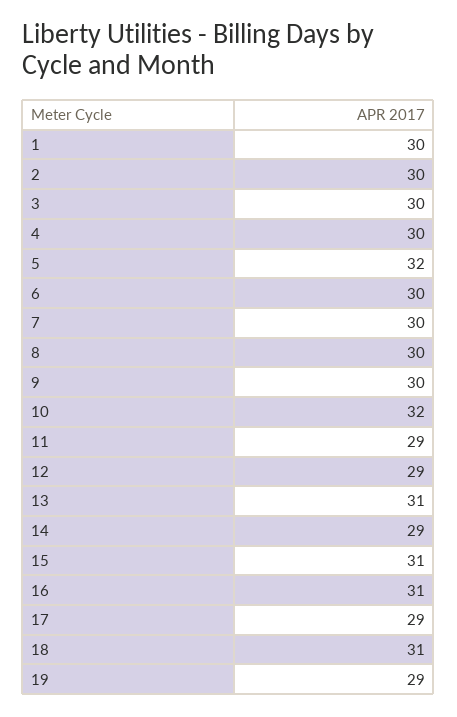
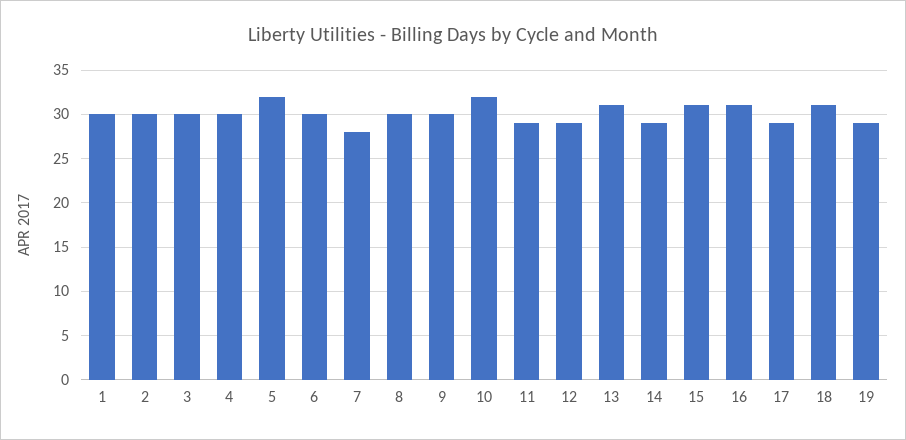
  {
    "1": 30,
    "2": 30,
    "3": 30,
    "4": 30,
    "5": 32,
    "6": 30,
-   "7": 30,
+   "7": 28,
    "8": 30,
    "9": 30,
    "10": 32,
    "11": 29,
    "12": 29,
    "13": 31,
    "14": 29,
    "15": 31,
    "16": 31,
    "17": 29,
    "18": 31,
    "19": 29
  }

